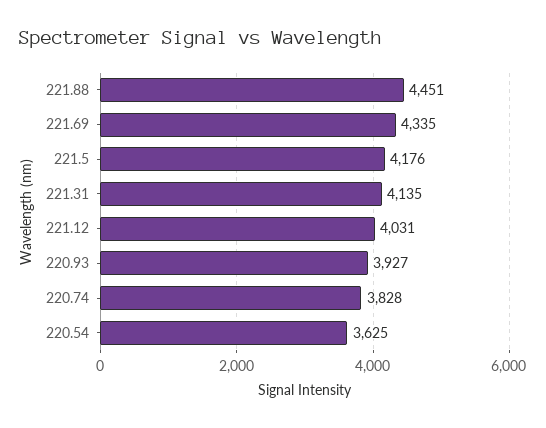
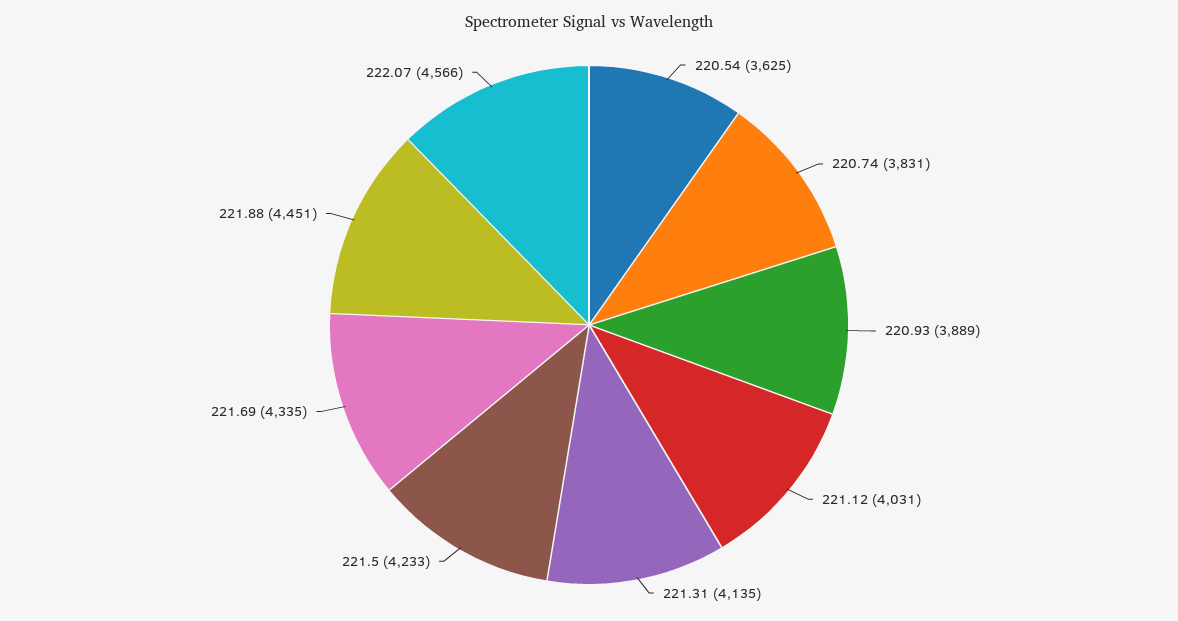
  {
    "221.88": 4451,
    "221.69": 4335,
-   "221.5": 4176,
+   "221.5": 4233,
    "221.31": 4135,
    "221.12": 4031,
-   "220.93": 3927,
+   "220.93": 3889,
-   "220.74": 3828,
+   "220.74": 3831,
-   "220.54": 3625
+   "220.54": 3625,
+   "222.07": 4566
  }

